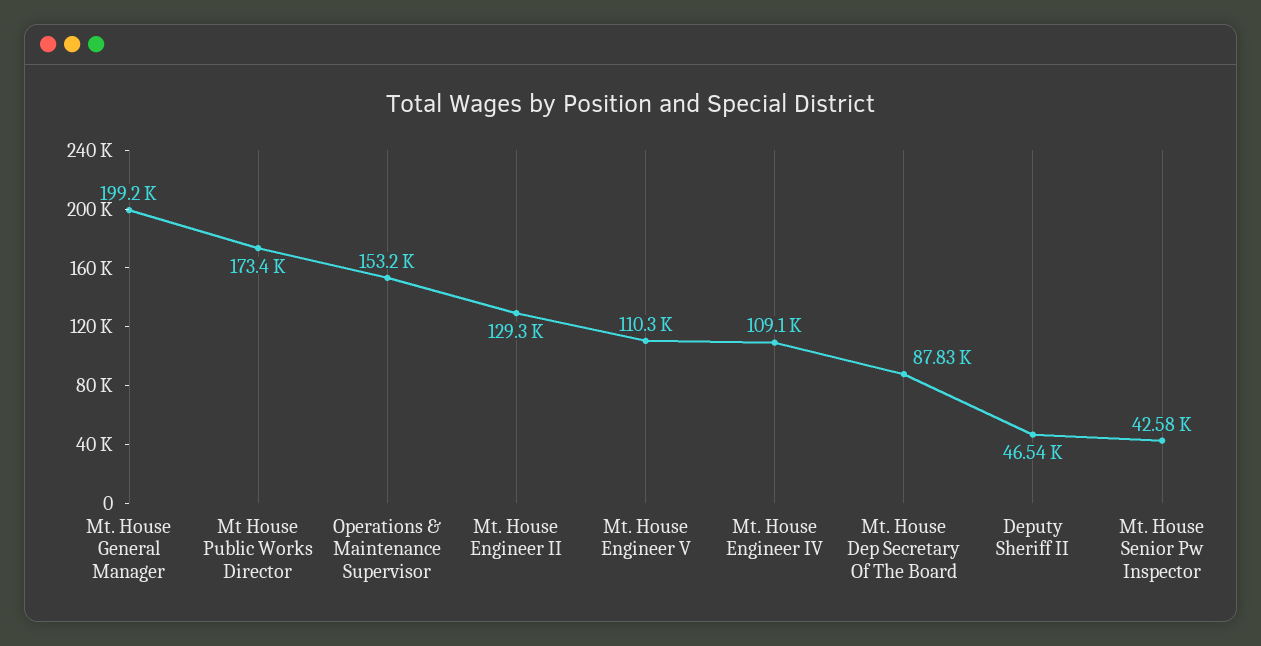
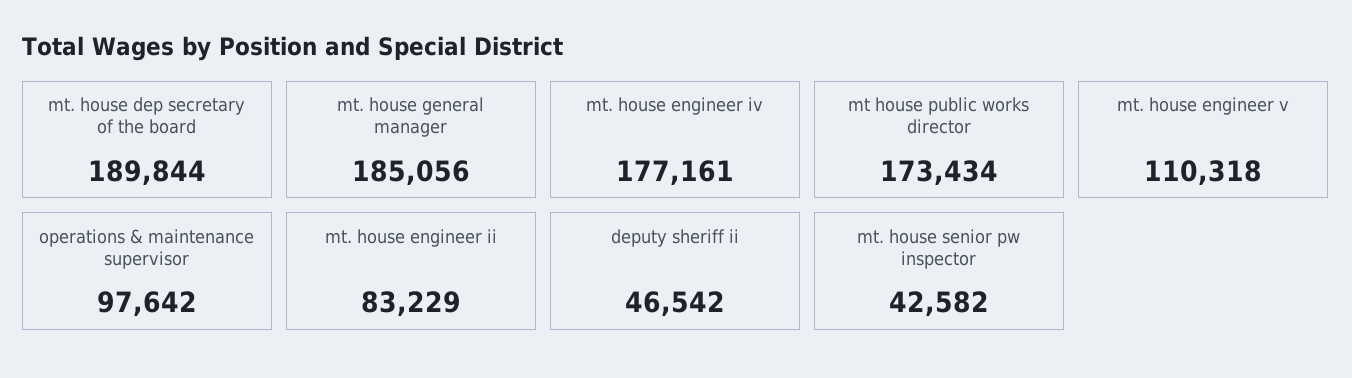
  {
-   "Mt. House General Manager": 199200,
+   "Mt. House General Manager": 185056,
    "Mt House Public Works Director": 173434,
-   "Operations & Maintenance Supervisor": 153200,
+   "Operations & Maintenance Supervisor": 97642,
-   "Mt. House Engineer II": 129300,
+   "Mt. House Engineer II": 83229,
    "Mt. House Engineer V": 110318,
-   "Mt. House Engineer IV": 109100,
+   "Mt. House Engineer IV": 177161,
-   "Mt. House Dep Secretary Of The Board": 87830,
+   "Mt. House Dep Secretary Of The Board": 189844,
    "Deputy Sheriff II": 46542,
    "Mt. House Senior Pw Inspector": 42582
  }

